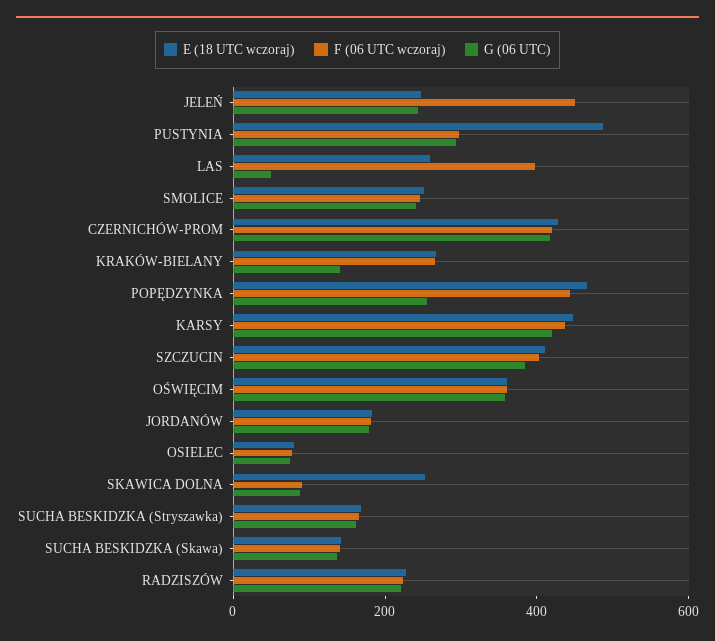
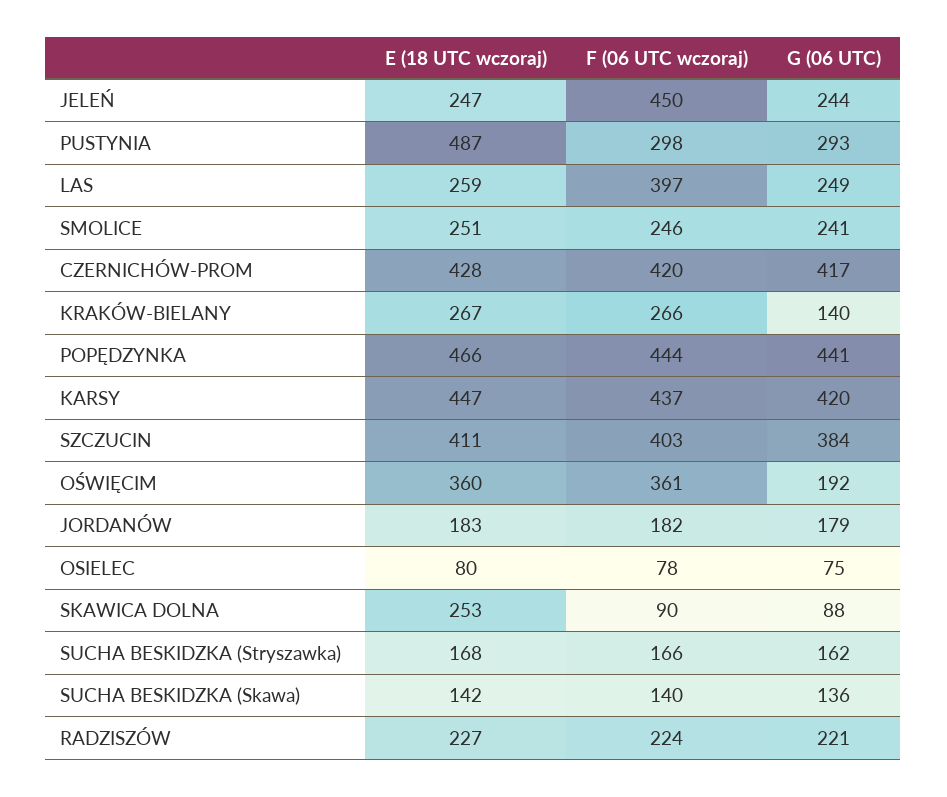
  {
    "E (18 UTC wczoraj)": {
      "JELEŃ": 247,
      "PUSTYNIA": 487,
      "LAS": 259,
      "SMOLICE": 251,
      "CZERNICHÓW-PROM": 428,
      "KRAKÓW-BIELANY": 267,
      "POPĘDZYNKA": 466,
      "KARSY": 447,
      "SZCZUCIN": 411,
      "OŚWIĘCIM": 360,
      "JORDANÓW": 183,
      "OSIELEC": 80,
      "SKAWICA DOLNA": 253,
      "SUCHA BESKIDZKA (Stryszawka)": 168,
      "SUCHA BESKIDZKA (Skawa)": 142,
      "RADZISZÓW": 227
    },
    "F (06 UTC wczoraj)": {
      "JELEŃ": 450,
      "PUSTYNIA": 298,
      "LAS": 397,
      "SMOLICE": 246,
      "CZERNICHÓW-PROM": 420,
      "KRAKÓW-BIELANY": 266,
      "POPĘDZYNKA": 444,
      "KARSY": 437,
      "SZCZUCIN": 403,
      "OŚWIĘCIM": 361,
      "JORDANÓW": 182,
      "OSIELEC": 78,
      "SKAWICA DOLNA": 90,
      "SUCHA BESKIDZKA (Stryszawka)": 166,
      "SUCHA BESKIDZKA (Skawa)": 140,
      "RADZISZÓW": 224
    },
    "G (06 UTC)": {
      "JELEŃ": 244,
      "PUSTYNIA": 293,
-     "LAS": 50,
+     "LAS": 249,
      "SMOLICE": 241,
      "CZERNICHÓW-PROM": 417,
      "KRAKÓW-BIELANY": 140,
-     "POPĘDZYNKA": 250,
+     "POPĘDZYNKA": 441,
      "KARSY": 420,
      "SZCZUCIN": 384,
-     "OŚWIĘCIM": 350,
+     "OŚWIĘCIM": 192,
      "JORDANÓW": 179,
      "OSIELEC": 75,
      "SKAWICA DOLNA": 88,
      "SUCHA BESKIDZKA (Stryszawka)": 162,
      "SUCHA BESKIDZKA (Skawa)": 136,
      "RADZISZÓW": 221
    }
  }

